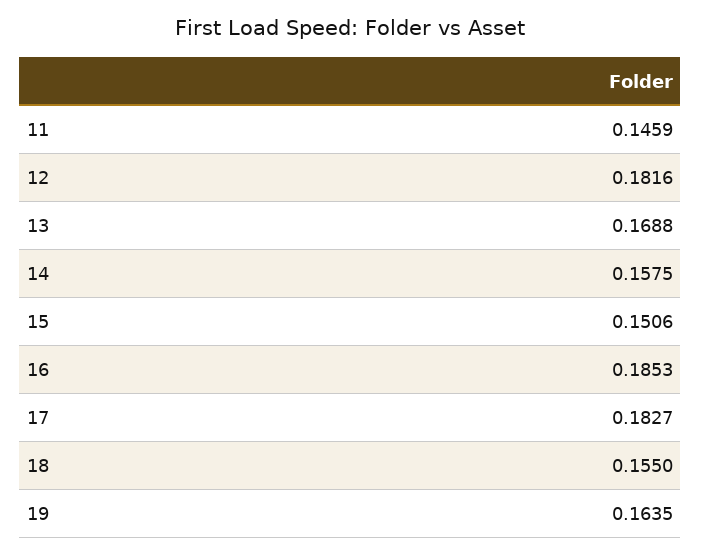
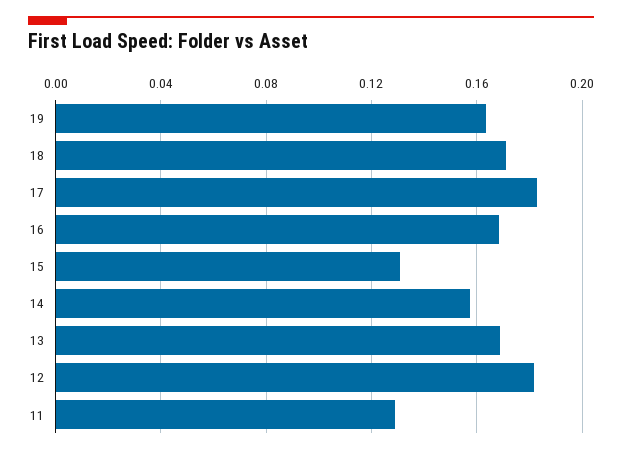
  {
-   "11": 0.1459,
+   "11": 0.13,
    "12": 0.1816,
    "13": 0.1688,
    "14": 0.1575,
-   "15": 0.1506,
+   "15": 0.13,
-   "16": 0.1853,
+   "16": 0.17,
    "17": 0.1827,
-   "18": 0.155,
+   "18": 0.17,
    "19": 0.1635
  }

